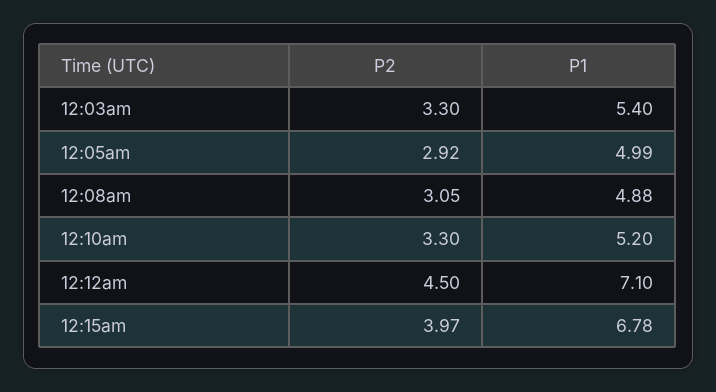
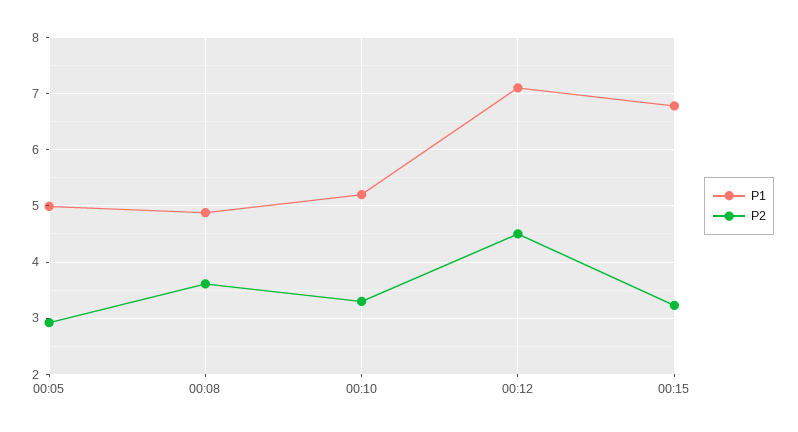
  {
    "P2": {
-     "12:03am": 3.3,
      "12:05am": 2.92,
-     "12:08am": 3.05,
+     "12:08am": 3.6,
      "12:10am": 3.3,
      "12:12am": 4.5,
-     "12:15am": 3.97
+     "12:15am": 3.2
    },
    "P1": {
-     "12:03am": 5.4,
      "12:05am": 4.99,
      "12:08am": 4.88,
      "12:10am": 5.2,
      "12:12am": 7.1,
      "12:15am": 6.78
    }
  }

